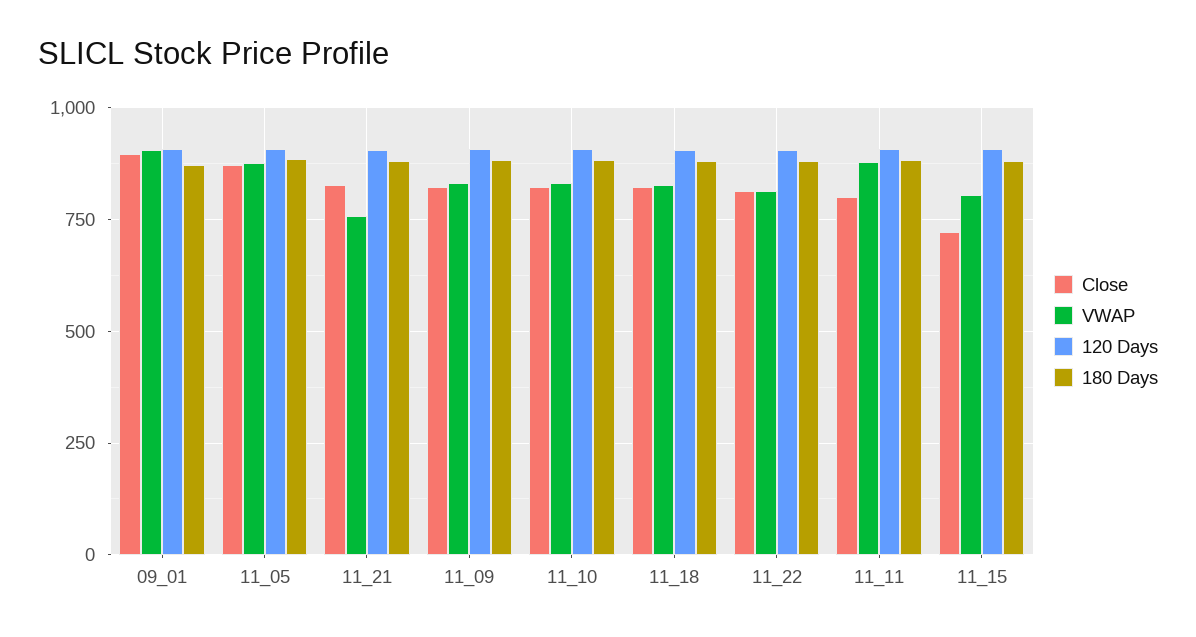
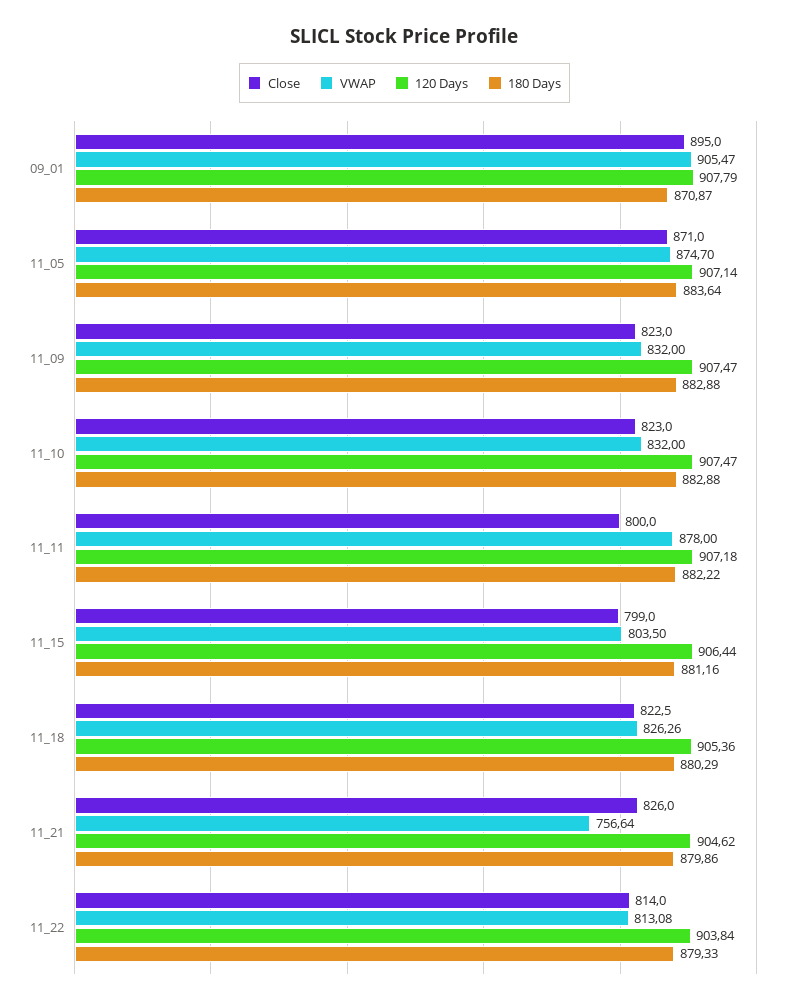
  {
    "Close": {
      "09_01": 895,
      "11_05": 871,
      "11_21": 826,
      "11_09": 823,
      "11_10": 823,
      "11_18": 822.5,
      "11_22": 814,
      "11_11": 800,
-     "11_15": 725
+     "11_15": 799
    },
    "VWAP": {
      "09_01": 905.47,
      "11_05": 874.7,
      "11_21": 756.64,
      "11_09": 832,
      "11_10": 832,
      "11_18": 826.26,
      "11_22": 813.08,
      "11_11": 878,
      "11_15": 803.5
    },
    "120 Days": {
      "09_01": 907.79,
      "11_05": 907.14,
      "11_21": 904.62,
      "11_09": 907.47,
      "11_10": 907.47,
      "11_18": 905.36,
      "11_22": 903.84,
      "11_11": 907.18,
      "11_15": 906.44
    },
    "180 Days": {
      "09_01": 870.87,
      "11_05": 883.64,
      "11_21": 879.86,
      "11_09": 882.88,
      "11_10": 882.88,
      "11_18": 880.29,
      "11_22": 879.33,
      "11_11": 882.22,
      "11_15": 881.16
    }
  }

